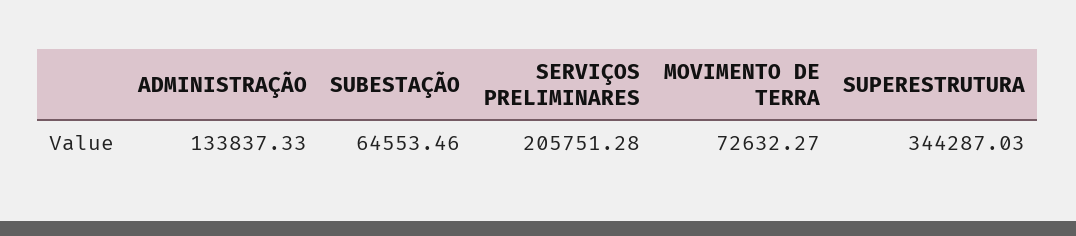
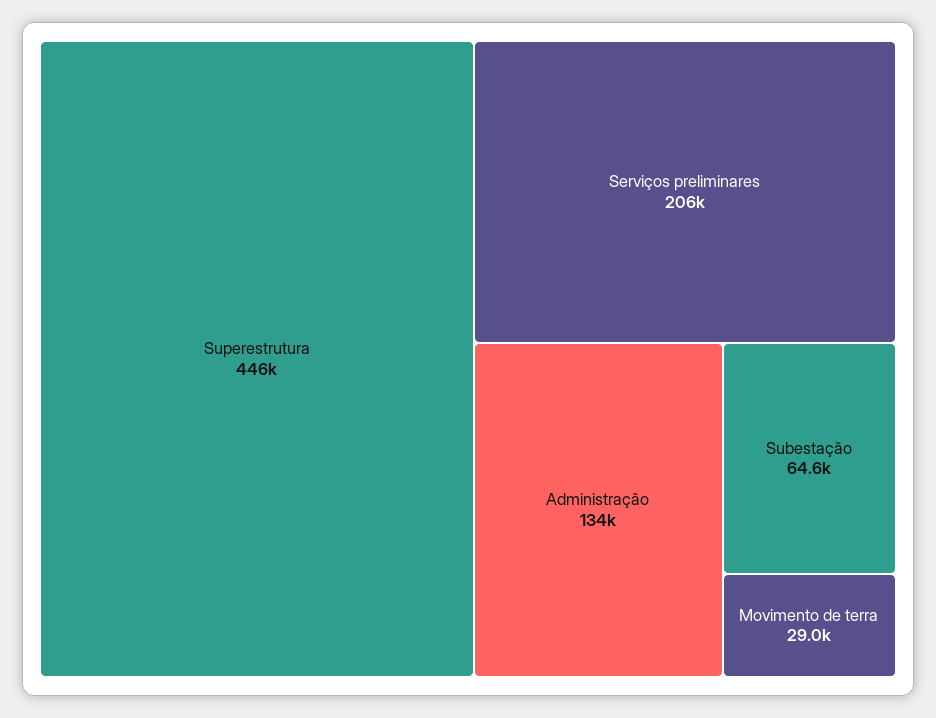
  {
    "ADMINISTRAÇÃO": 133837.33,
    "SUBESTAÇÃO": 64553.46,
    "SERVIÇOS PRELIMINARES": 205751.28,
-   "MOVIMENTO DE TERRA": 72632.27,
+   "MOVIMENTO DE TERRA": 29000,
-   "SUPERESTRUTURA": 344287.03
+   "SUPERESTRUTURA": 446000
  }

